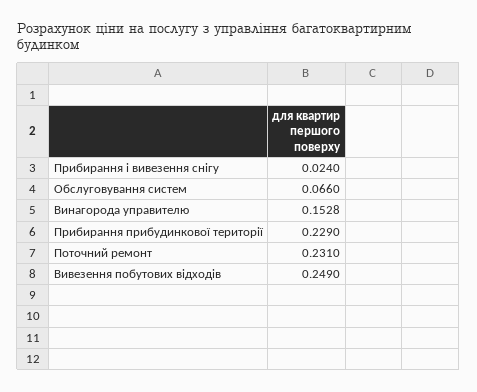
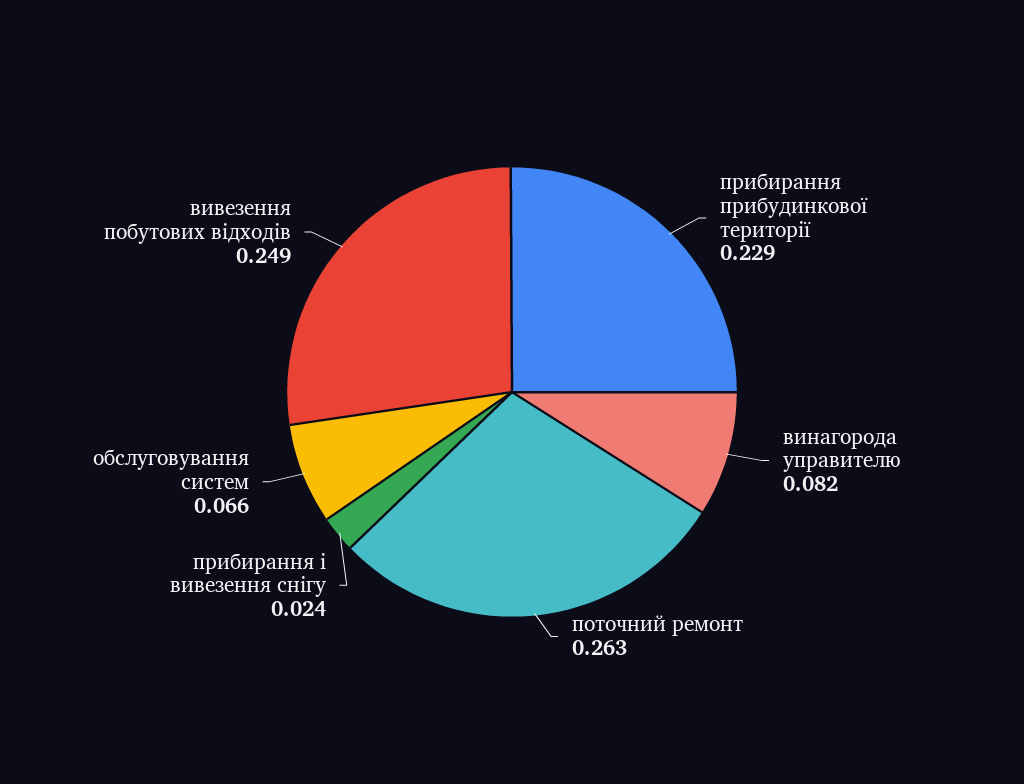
  {
    "Прибирання і вивезення снігу": 0.024,
    "Обслуговування систем": 0.066,
-   "Винагорода управителю": 0.1528,
+   "Винагорода управителю": 0.082,
    "Прибирання прибудинкової території": 0.229,
-   "Поточний ремонт": 0.231,
+   "Поточний ремонт": 0.263,
    "Вивезення побутових відходів": 0.249
  }

